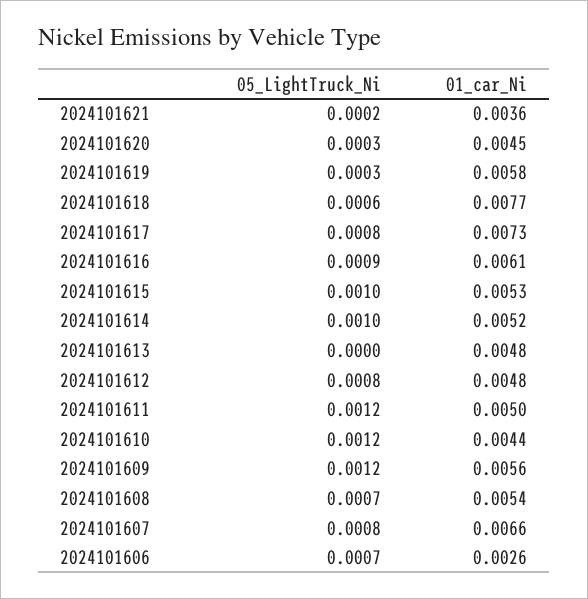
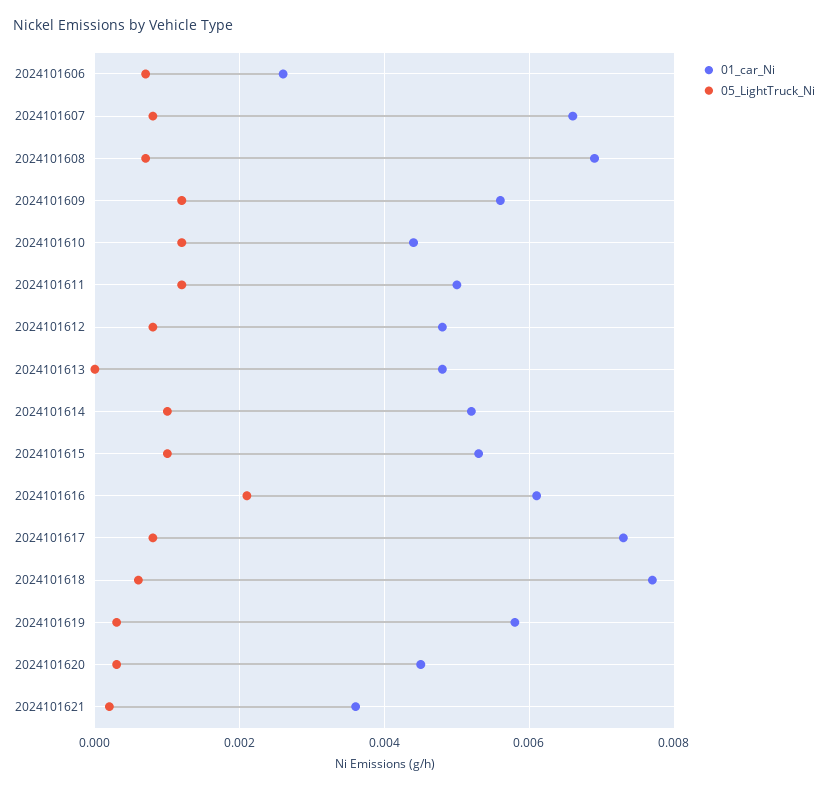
  {
    "05_LightTruck_Ni": {
      "2024101621": 0.0002,
      "2024101620": 0.0003,
      "2024101619": 0.0003,
      "2024101618": 0.0006,
      "2024101617": 0.0008,
-     "2024101616": 0.0009,
+     "2024101616": 0.002,
      "2024101615": 0.001,
      "2024101614": 0.001,
      "2024101613": 0,
      "2024101612": 0.0008,
      "2024101611": 0.0012,
      "2024101610": 0.0012,
      "2024101609": 0.0012,
      "2024101608": 0.0007,
      "2024101607": 0.0008,
      "2024101606": 0.0007
    },
    "01_car_Ni": {
      "2024101621": 0.0036,
      "2024101620": 0.0045,
      "2024101619": 0.0058,
      "2024101618": 0.0077,
      "2024101617": 0.0073,
      "2024101616": 0.0061,
      "2024101615": 0.0053,
      "2024101614": 0.0052,
      "2024101613": 0.0048,
      "2024101612": 0.0048,
      "2024101611": 0.005,
      "2024101610": 0.0044,
      "2024101609": 0.0056,
-     "2024101608": 0.0054,
+     "2024101608": 0.007,
      "2024101607": 0.0066,
      "2024101606": 0.0026
    }
  }

